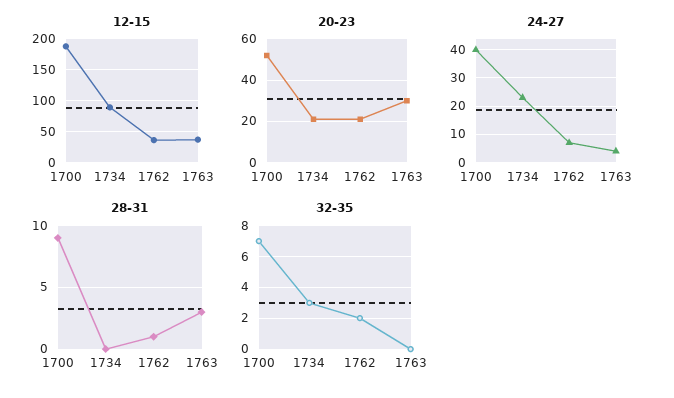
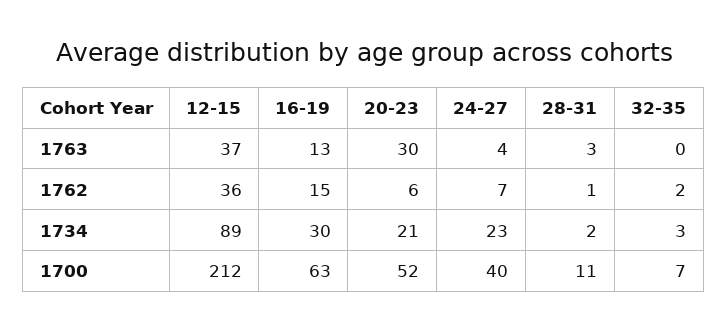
  {
    "12-15": {
-     "1700": 190,
+     "1700": 212,
      "1734": 89,
      "1762": 36,
      "1763": 37
    },
    "20-23": {
      "1700": 52,
      "1734": 21,
-     "1762": 20,
+     "1762": 6,
      "1763": 30
    },
    "24-27": {
      "1700": 40,
      "1734": 23,
      "1762": 7,
      "1763": 4
    },
    "28-31": {
-     "1700": 9,
+     "1700": 11,
-     "1734": 0,
+     "1734": 2,
      "1762": 1,
      "1763": 3
    },
    "32-35": {
      "1700": 7,
      "1734": 3,
      "1762": 2,
      "1763": 0
-   }
+   },
+   "16-19": {
+     "1763": 13,
+     "1762": 15,
+     "1734": 30,
+     "1700": 63
+   }
  }

